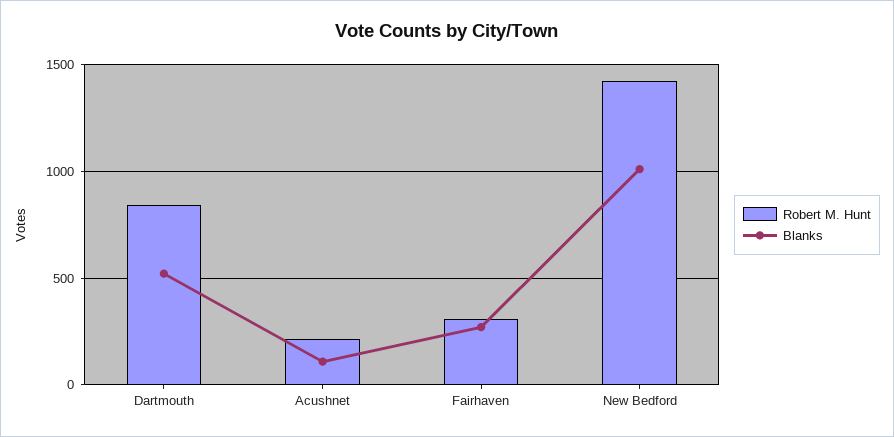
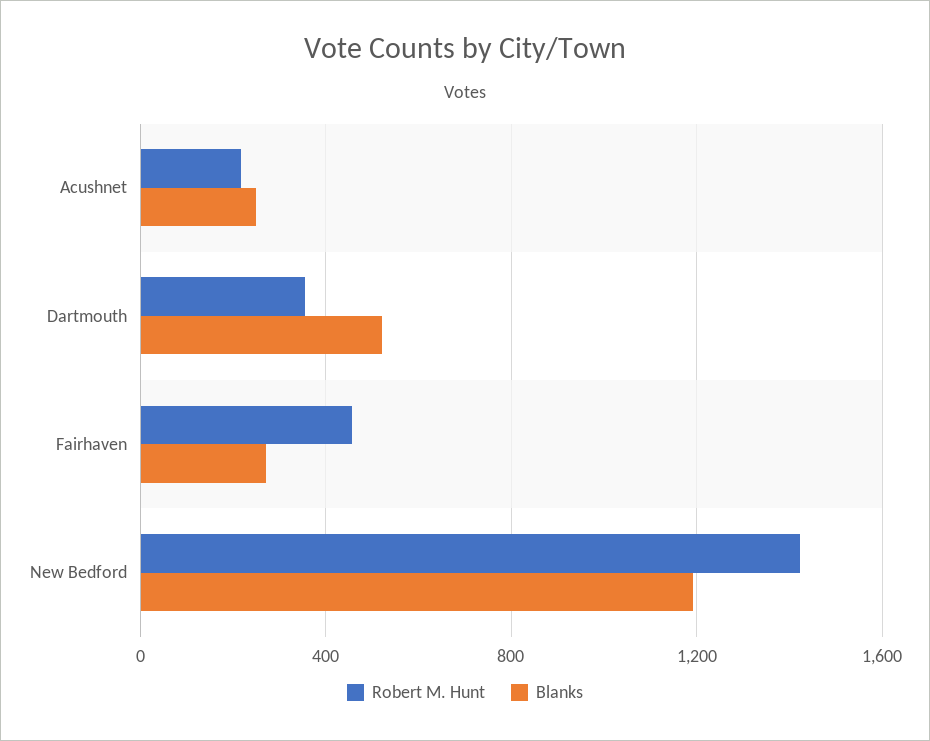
  {
    "Robert M. Hunt": {
-     "Dartmouth": 850,
+     "Dartmouth": 350,
      "Acushnet": 200,
-     "Fairhaven": 300,
+     "Fairhaven": 450,
      "New Bedford": 1400
    },
    "Blanks": {
      "Dartmouth": 500,
-     "Acushnet": 100,
+     "Acushnet": 250,
      "Fairhaven": 250,
-     "New Bedford": 1000
+     "New Bedford": 1200
    }
  }

